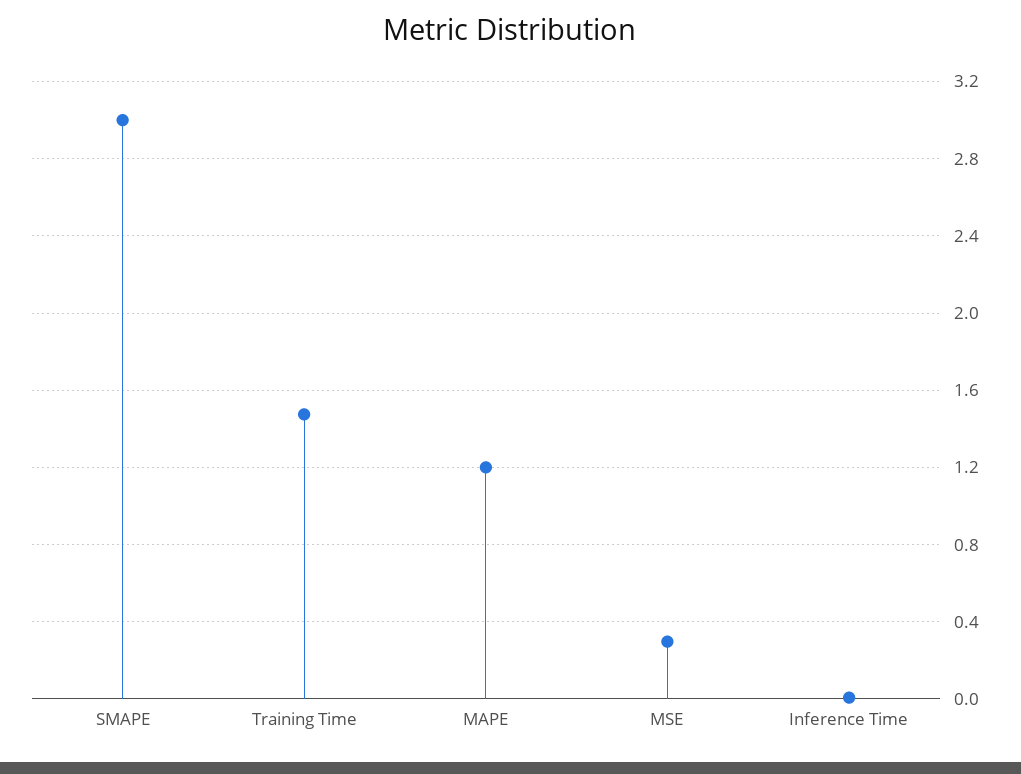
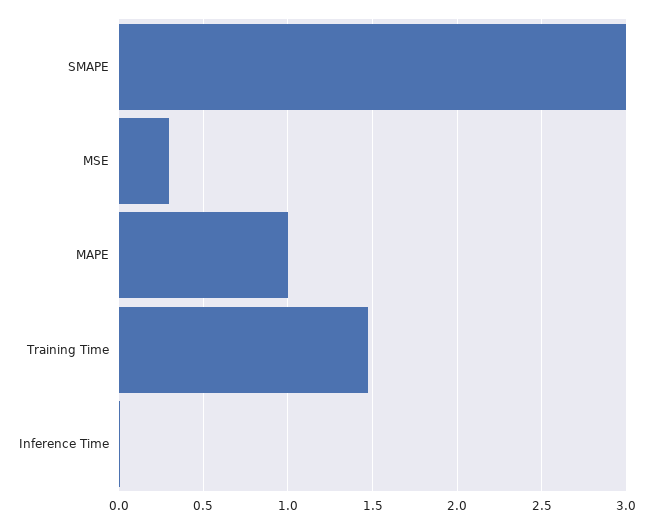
  {
    "SMAPE": 3,
    "Training Time": 1.5,
-   "MAPE": 1.2,
+   "MAPE": 1,
    "MSE": 0.3,
    "Inference Time": 0
  }

